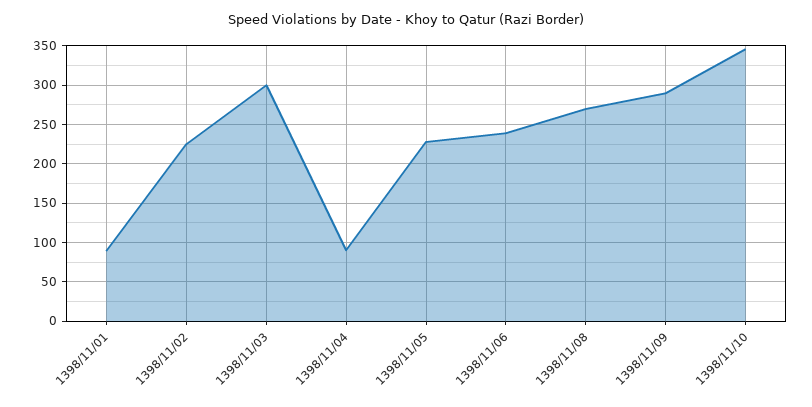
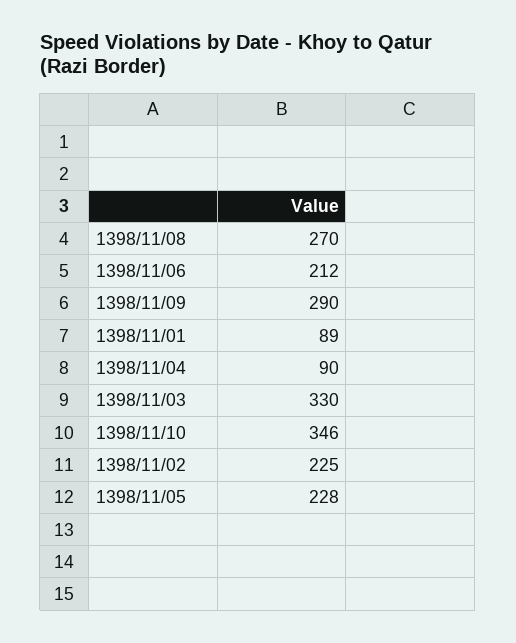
  {
    "1398/11/01": 89,
    "1398/11/02": 225,
-   "1398/11/03": 300,
+   "1398/11/03": 330,
    "1398/11/04": 90,
    "1398/11/05": 228,
-   "1398/11/06": 240,
+   "1398/11/06": 212,
    "1398/11/08": 270,
    "1398/11/09": 290,
    "1398/11/10": 346
  }

